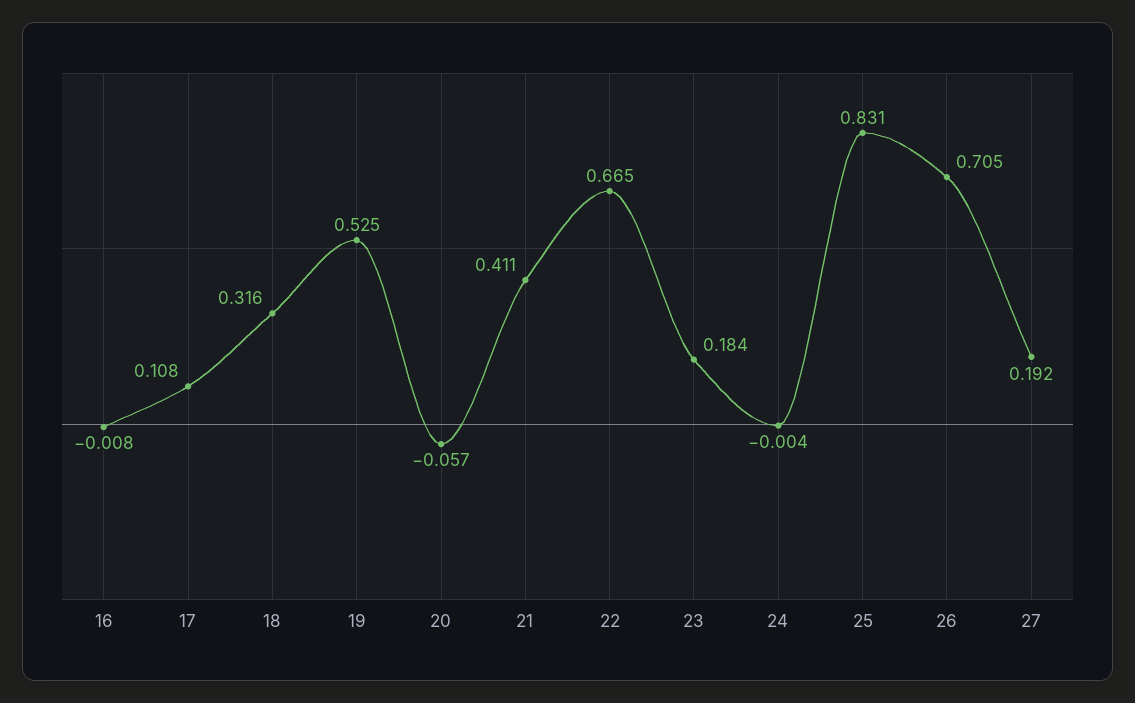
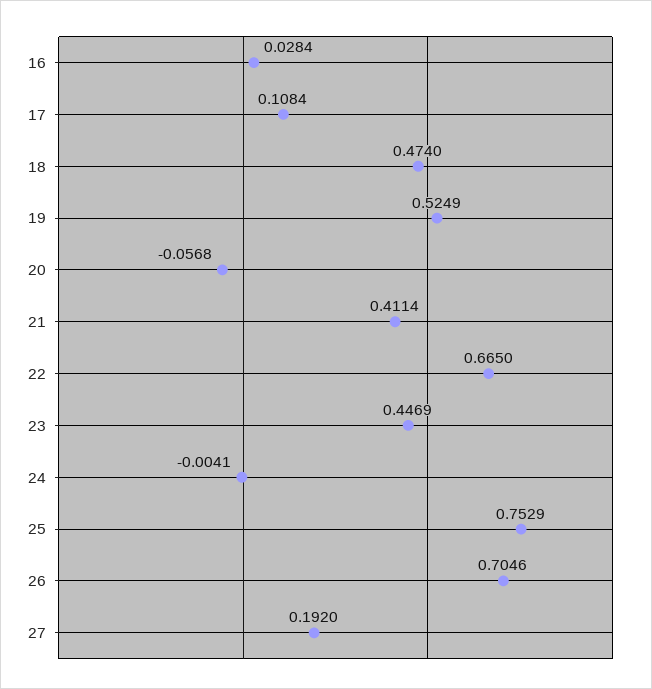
  {
-   "16": -0.008,
+   "16": 0.0284,
    "17": 0.1084,
-   "18": 0.316,
+   "18": 0.474,
    "19": 0.5249,
    "20": -0.0568,
    "21": 0.4114,
    "22": 0.665,
-   "23": 0.184,
+   "23": 0.4469,
    "24": -0.0041,
-   "25": 0.831,
+   "25": 0.7529,
    "26": 0.7046,
    "27": 0.192
  }

